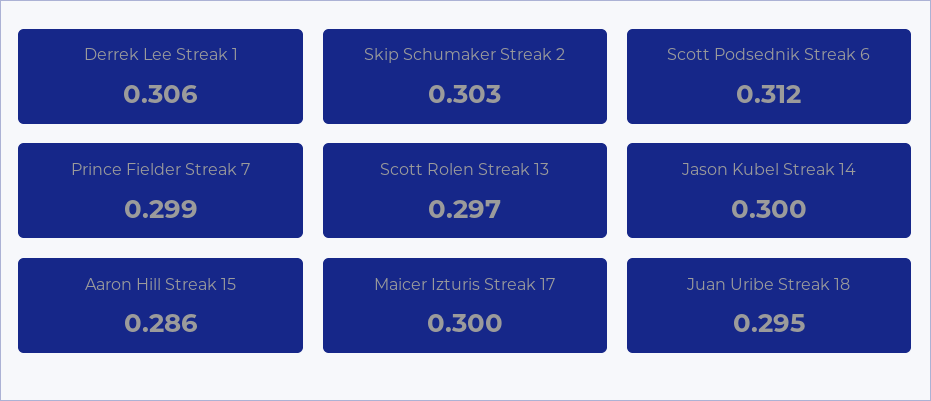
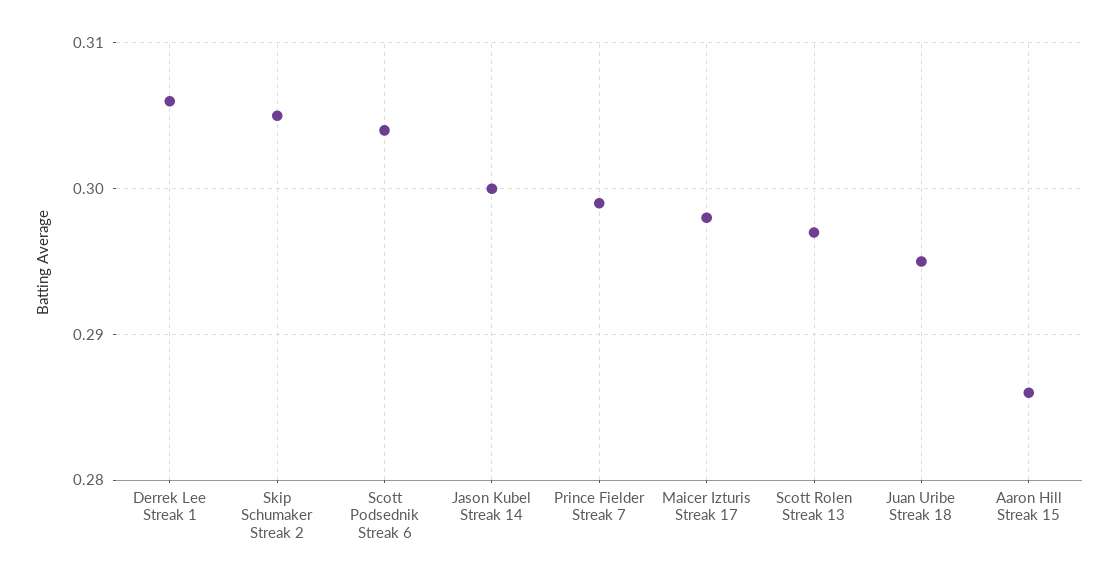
  {
    "Derrek Lee Streak 1": 0.306,
-   "Skip Schumaker Streak 2": 0.303,
+   "Skip Schumaker Streak 2": 0.305,
-   "Scott Podsednik Streak 6": 0.312,
+   "Scott Podsednik Streak 6": 0.304,
    "Prince Fielder Streak 7": 0.299,
    "Scott Rolen Streak 13": 0.297,
    "Jason Kubel Streak 14": 0.3,
    "Aaron Hill Streak 15": 0.286,
-   "Maicer Izturis Streak 17": 0.3,
+   "Maicer Izturis Streak 17": 0.298,
    "Juan Uribe Streak 18": 0.295
  }

